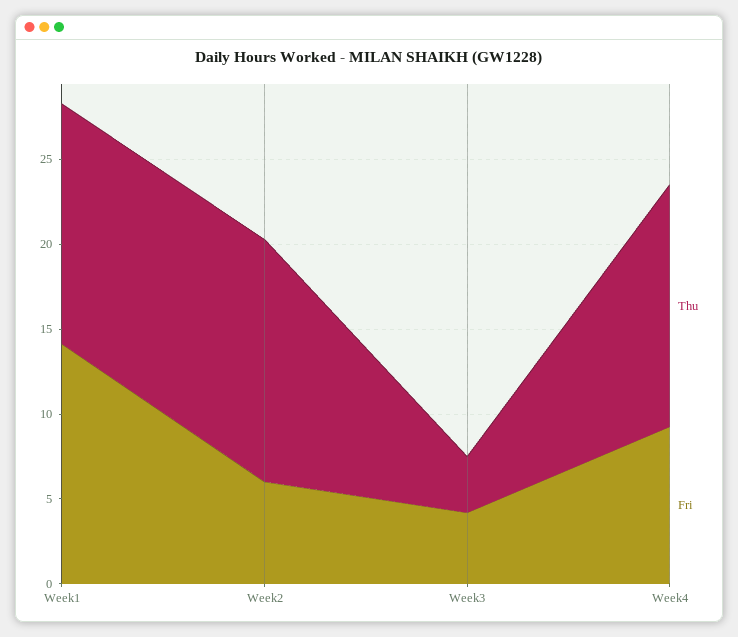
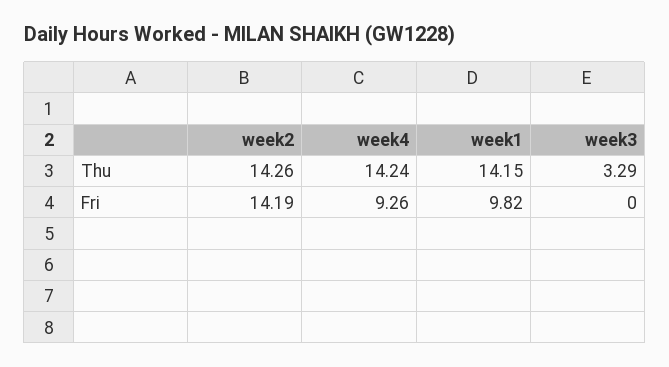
  {
    "Thu": {
      "Week1": 14.15,
      "Week2": 14.26,
      "Week3": 3.29,
      "Week4": 14.24
    },
    "Fri": {
-     "Week1": 14,
+     "Week1": 9.82,
-     "Week2": 6,
+     "Week2": 14.19,
-     "Week3": 4,
+     "Week3": 0,
      "Week4": 9.26
    }
  }

